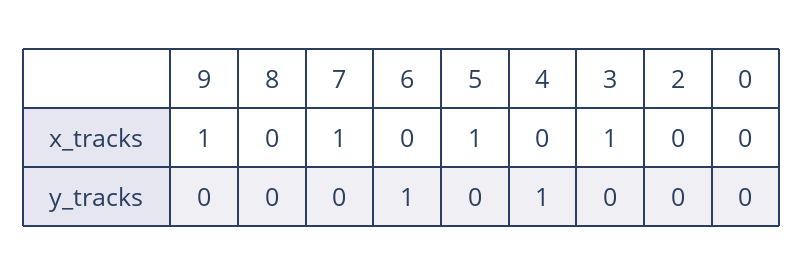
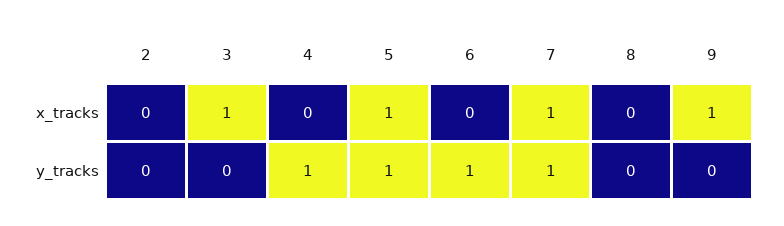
  {
    "9": {
      "x_tracks": 1,
      "y_tracks": 0
    },
    "8": {
      "x_tracks": 0,
      "y_tracks": 0
    },
    "7": {
      "x_tracks": 1,
-     "y_tracks": 0
+     "y_tracks": 1
    },
    "6": {
      "x_tracks": 0,
      "y_tracks": 1
    },
    "5": {
      "x_tracks": 1,
-     "y_tracks": 0
+     "y_tracks": 1
    },
    "4": {
      "x_tracks": 0,
      "y_tracks": 1
    },
    "3": {
      "x_tracks": 1,
      "y_tracks": 0
    },
    "2": {
      "x_tracks": 0,
      "y_tracks": 0
-   },
+   }
-   "0": {
-     "x_tracks": 0,
-     "y_tracks": 0
-   }
  }

